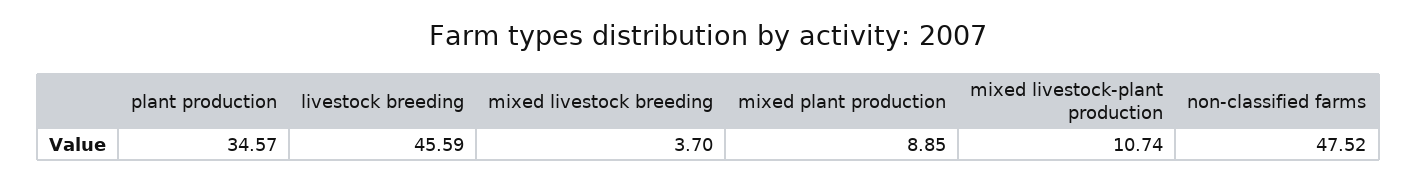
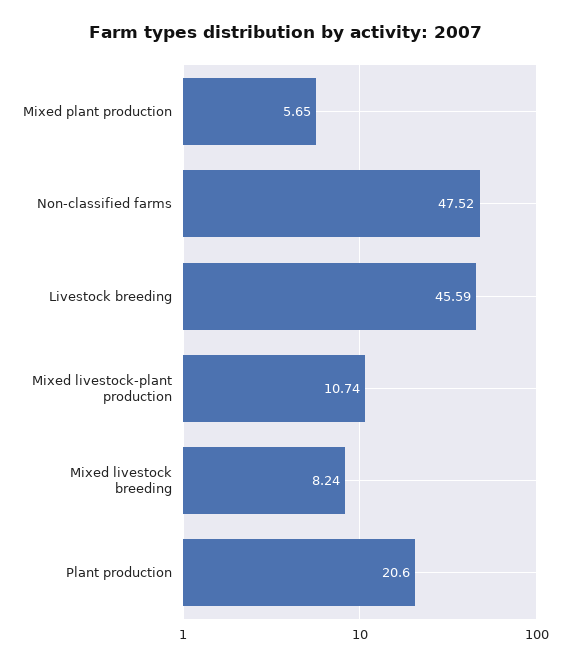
  {
-   "plant production": 34.57,
+   "plant production": 20.6,
    "livestock breeding": 45.59,
-   "mixed livestock breeding": 3.7,
+   "mixed livestock breeding": 8.24,
-   "mixed plant production": 8.85,
+   "mixed plant production": 5.65,
    "mixed livestock-plant production": 10.74,
    "non-classified farms": 47.52
  }

